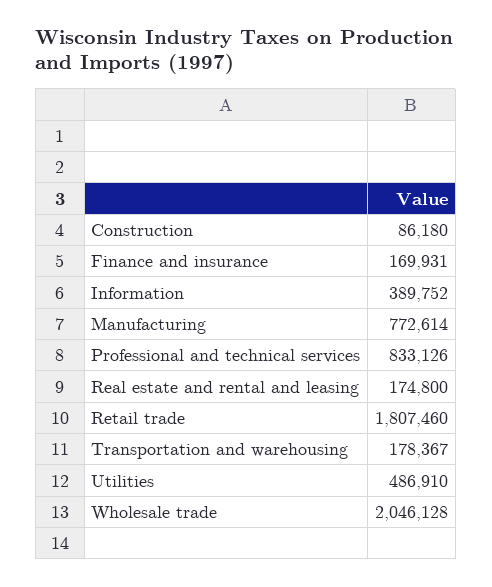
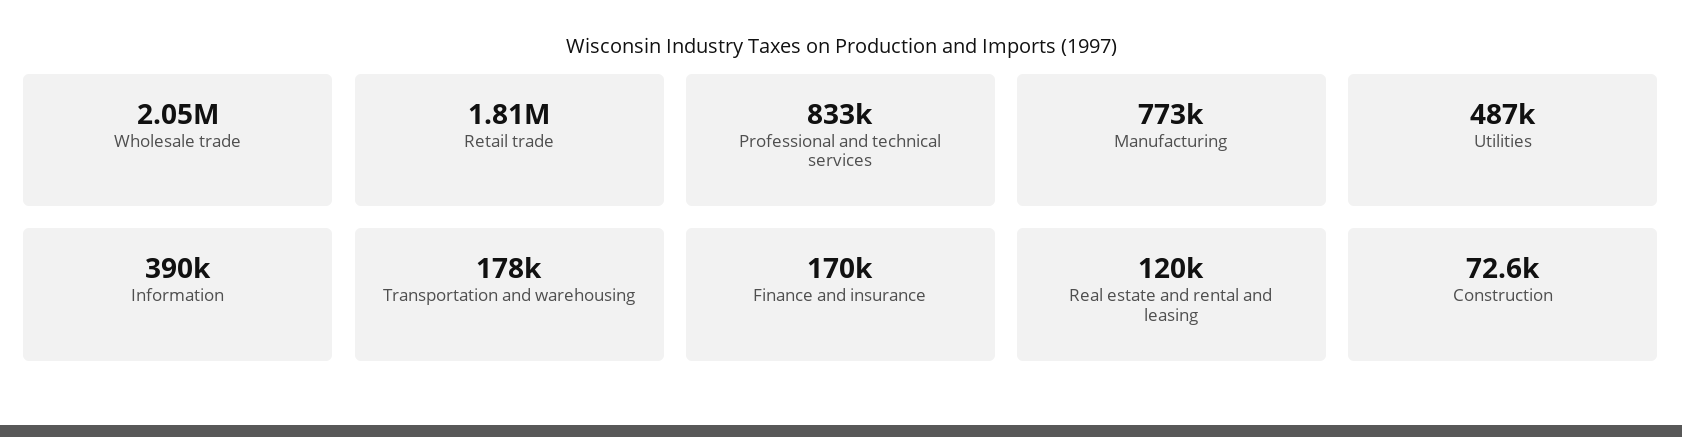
  {
-   "Construction": 86180,
+   "Construction": 72600,
    "Finance and insurance": 169931,
    "Information": 389752,
    "Manufacturing": 772614,
    "Professional and technical services": 833126,
-   "Real estate and rental and leasing": 174800,
+   "Real estate and rental and leasing": 120000,
    "Retail trade": 1807460,
    "Transportation and warehousing": 178367,
    "Utilities": 486910,
    "Wholesale trade": 2046128
  }

